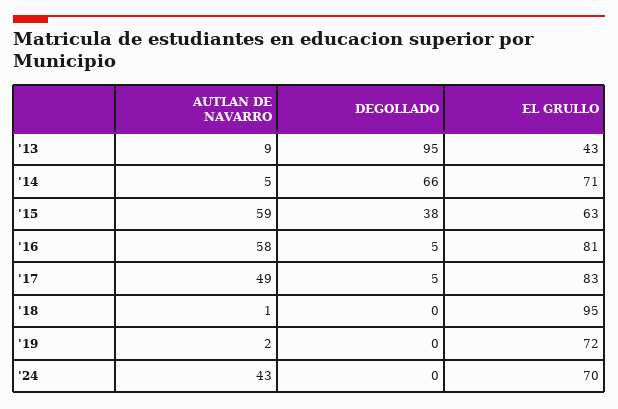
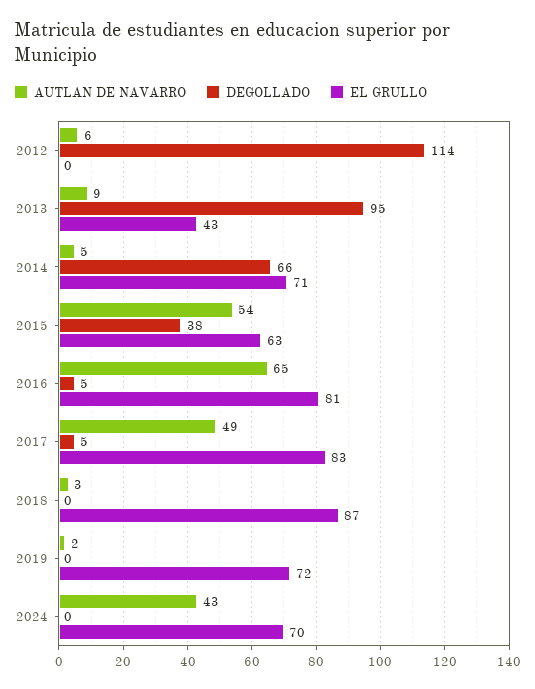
  {
    "AUTLAN DE NAVARRO": {
      "'13": 9,
      "'14": 5,
-     "'15": 59,
+     "'15": 54,
-     "'16": 58,
+     "'16": 65,
      "'17": 49,
-     "'18": 1,
+     "'18": 3,
      "'19": 2,
-     "'24": 43
+     "'24": 43,
+     "2012": 6
    },
    "DEGOLLADO": {
      "'13": 95,
      "'14": 66,
      "'15": 38,
      "'16": 5,
      "'17": 5,
      "'18": 0,
      "'19": 0,
-     "'24": 0
+     "'24": 0,
+     "2012": 114
    },
    "EL GRULLO": {
      "'13": 43,
      "'14": 71,
      "'15": 63,
      "'16": 81,
      "'17": 83,
-     "'18": 95,
+     "'18": 87,
      "'19": 72,
-     "'24": 70
+     "'24": 70,
+     "2012": 0
    }
  }

